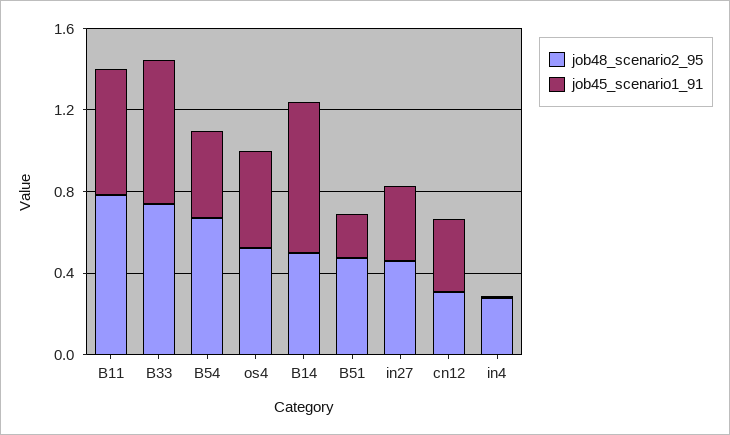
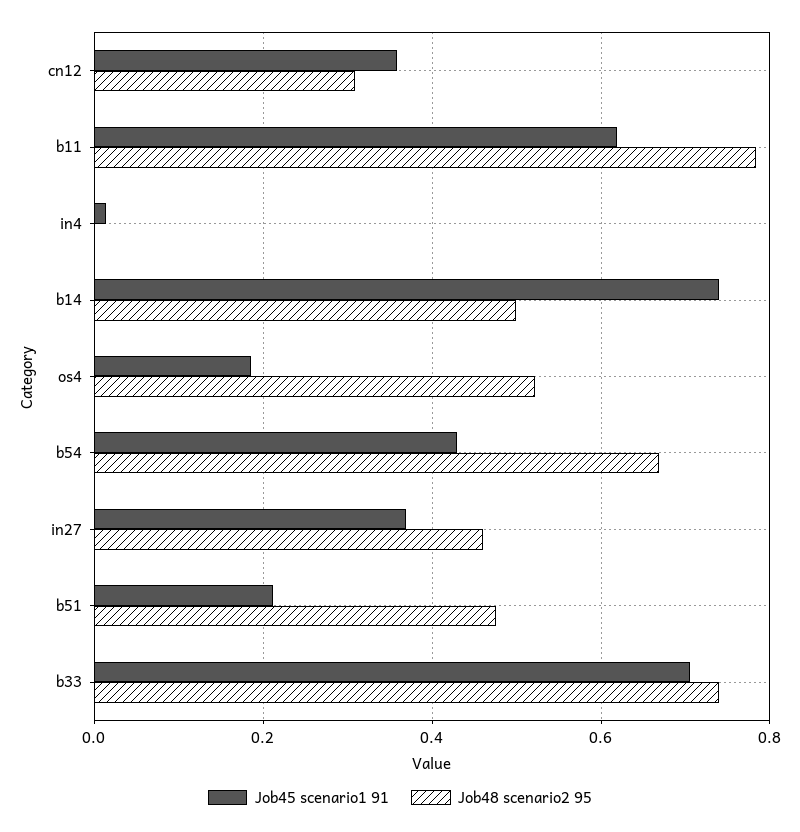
  {
    "job48_scenario2_95": {
      "B11": 0.78,
      "B33": 0.74,
      "B54": 0.66,
      "os4": 0.52,
      "B14": 0.5,
      "B51": 0.48,
      "in27": 0.46,
      "cn12": 0.3,
-     "in4": 0.3
+     "in4": 0
    },
    "job45_scenario1_91": {
      "B11": 0.62,
      "B33": 0.7,
      "B54": 0.42,
-     "os4": 0.5,
+     "os4": 0.18,
      "B14": 0.74,
      "B51": 0.22,
      "in27": 0.36,
      "cn12": 0.36,
      "in4": 0.02
    }
  }

